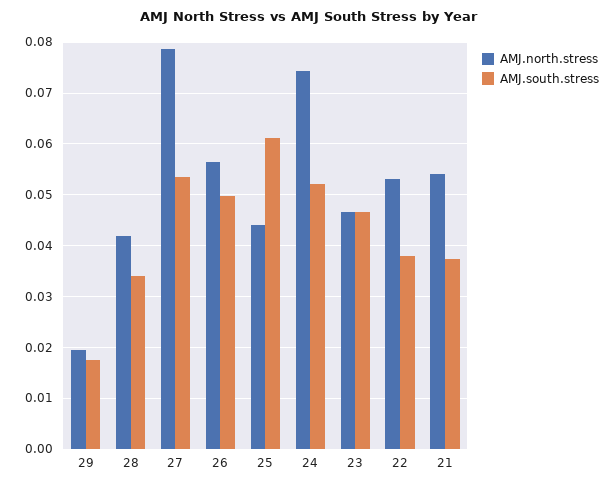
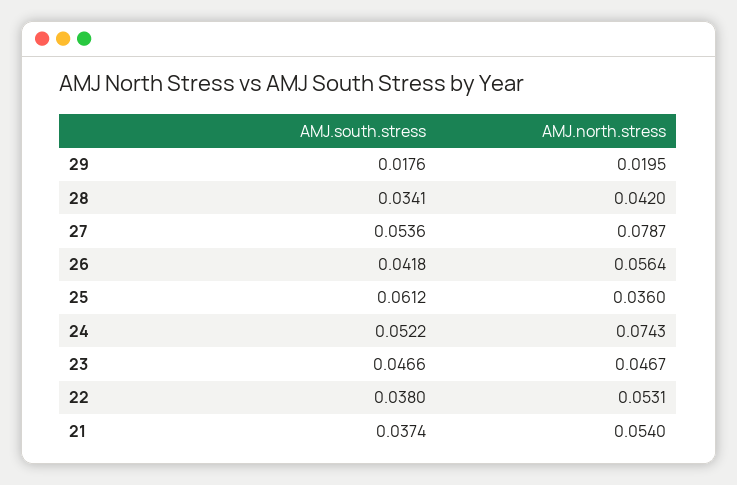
  {
    "AMJ.north.stress": {
      "29": 0.0195,
      "28": 0.042,
      "27": 0.0787,
      "26": 0.0564,
-     "25": 0.044,
+     "25": 0.036,
      "24": 0.0743,
      "23": 0.0467,
      "22": 0.0531,
      "21": 0.054
    },
    "AMJ.south.stress": {
      "29": 0.0176,
      "28": 0.0341,
      "27": 0.0536,
-     "26": 0.05,
+     "26": 0.0418,
      "25": 0.0612,
      "24": 0.0522,
      "23": 0.0466,
      "22": 0.038,
      "21": 0.0374
    }
  }

